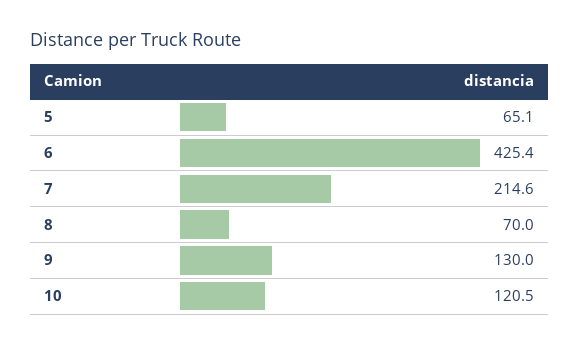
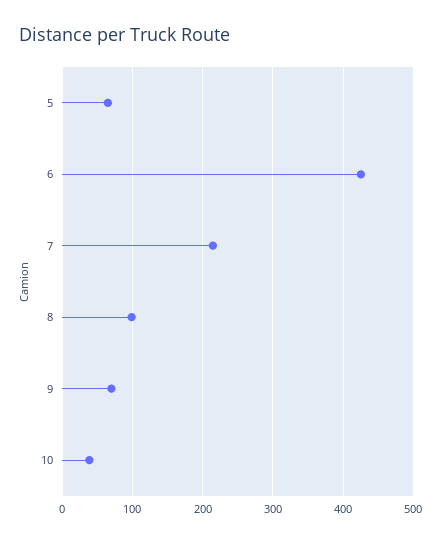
  {
    "5": 65.1,
    "6": 425.4,
    "7": 214.6,
-   "8": 70,
+   "8": 100,
-   "9": 130,
+   "9": 70,
-   "10": 120.5
+   "10": 40
  }

